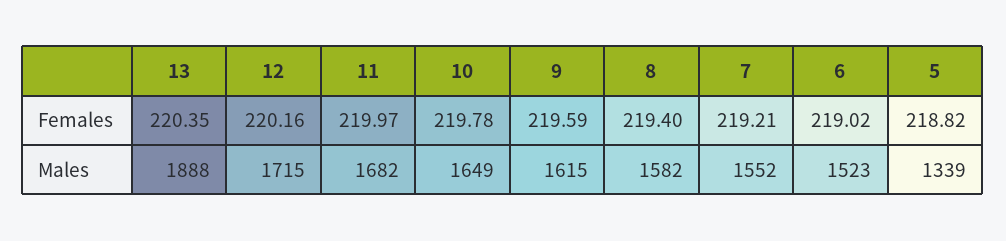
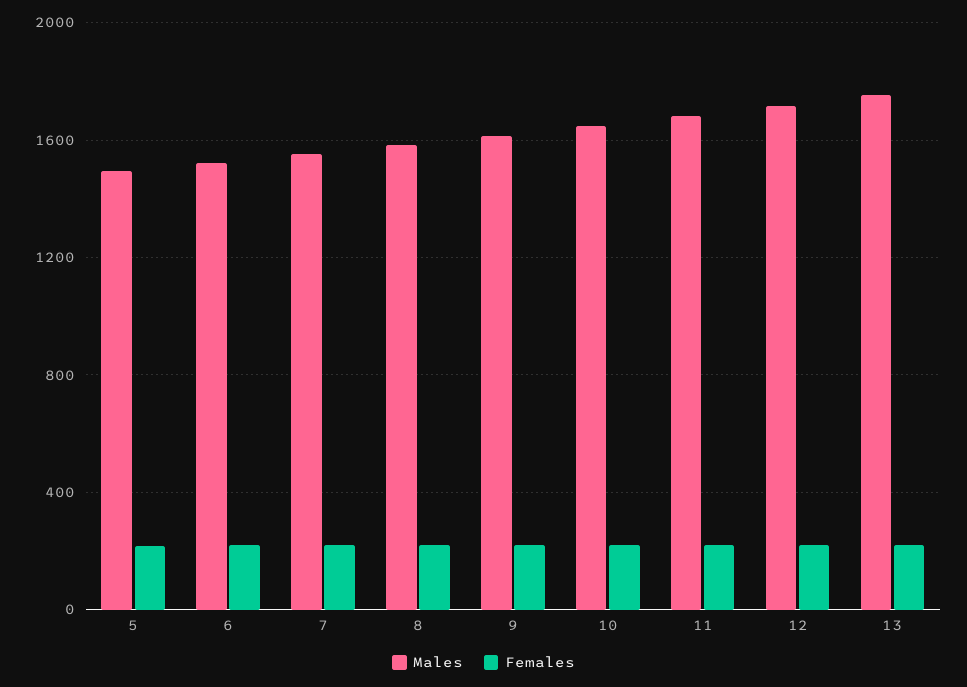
  {
    "Females": {
      "13": 220.35,
      "12": 220.16,
      "11": 219.97,
      "10": 219.78,
      "9": 219.59,
      "8": 219.4,
      "7": 219.21,
      "6": 219.02,
      "5": 218.82
    },
    "Males": {
-     "13": 1888,
+     "13": 1750,
      "12": 1715,
      "11": 1682,
      "10": 1649,
      "9": 1615,
      "8": 1582,
      "7": 1552,
      "6": 1523,
-     "5": 1339
+     "5": 1500
    }
  }

